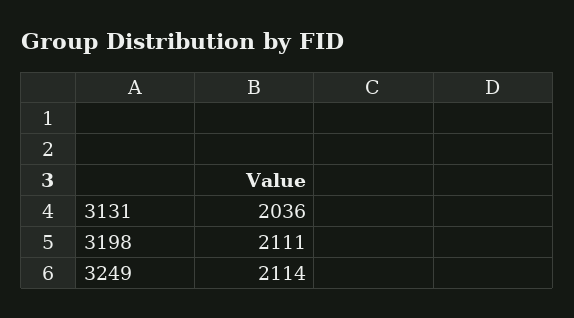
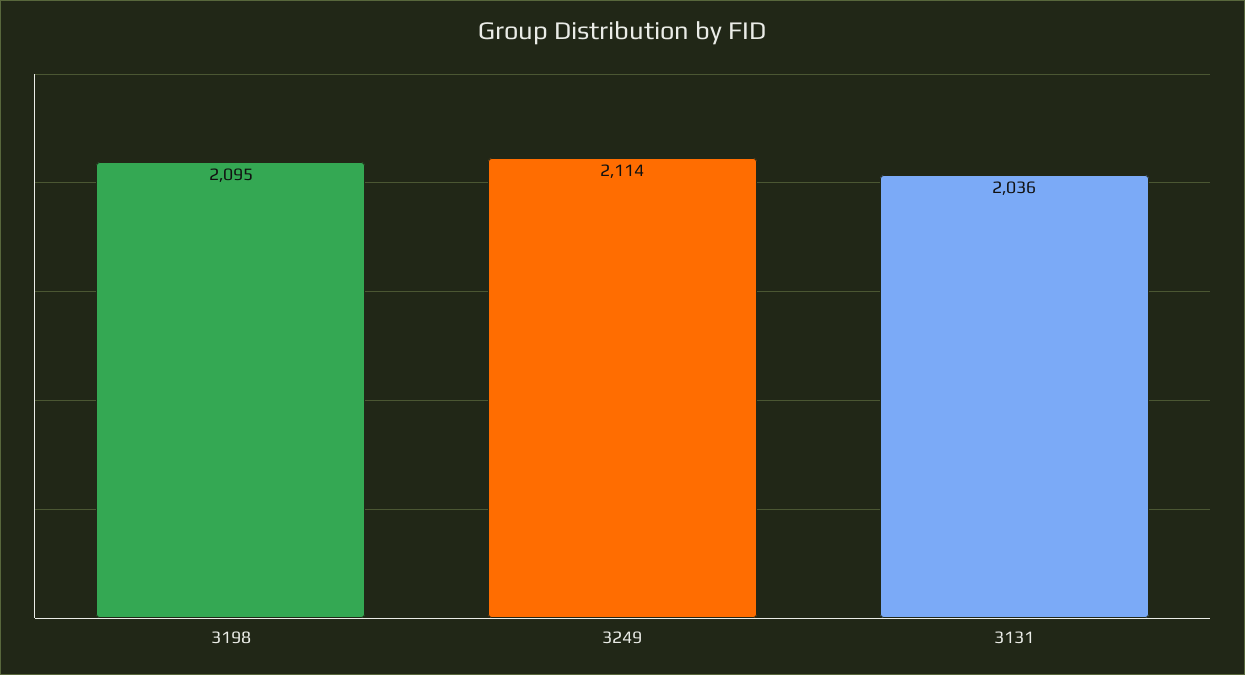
  {
    "3131": 2036,
-   "3198": 2111,
+   "3198": 2095,
    "3249": 2114
  }

